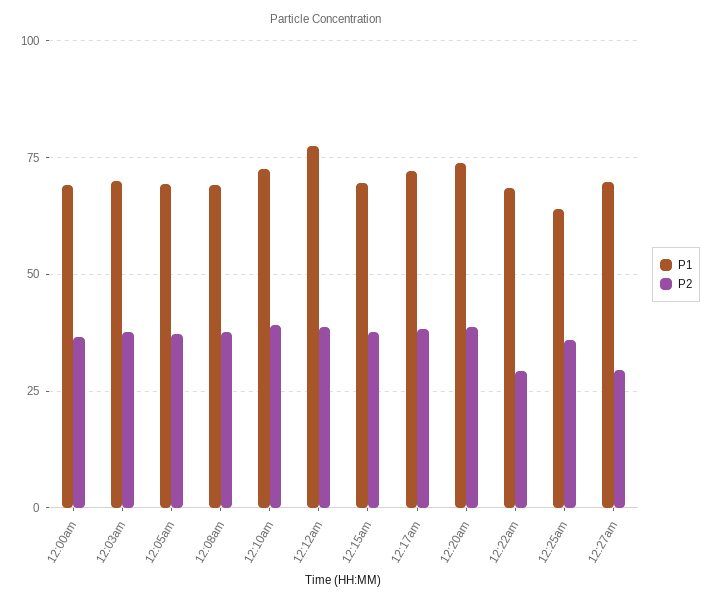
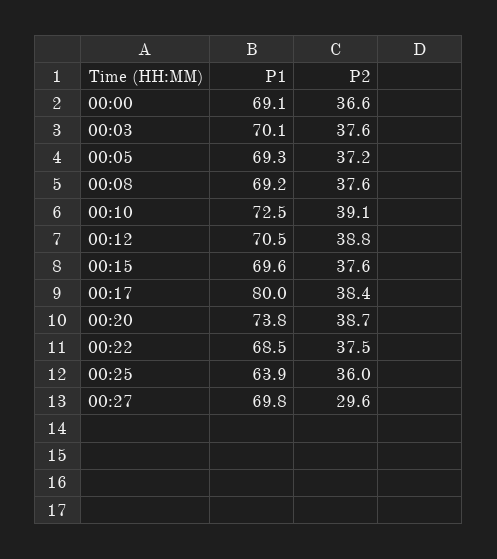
  {
    "P1": {
      "12:00am": 69.1,
      "12:03am": 70.1,
      "12:05am": 69.3,
      "12:08am": 69.2,
      "12:10am": 72.5,
-     "12:12am": 77.5,
+     "12:12am": 70.5,
      "12:15am": 69.6,
-     "12:17am": 72.5,
+     "12:17am": 80,
      "12:20am": 73.8,
      "12:22am": 68.5,
      "12:25am": 63.9,
      "12:27am": 69.8
    },
    "P2": {
      "12:00am": 36.6,
      "12:03am": 37.6,
      "12:05am": 37.2,
      "12:08am": 37.6,
      "12:10am": 39.1,
      "12:12am": 38.8,
      "12:15am": 37.6,
      "12:17am": 38.4,
      "12:20am": 38.7,
-     "12:22am": 30,
+     "12:22am": 37.5,
      "12:25am": 36,
      "12:27am": 29.6
    }
  }

